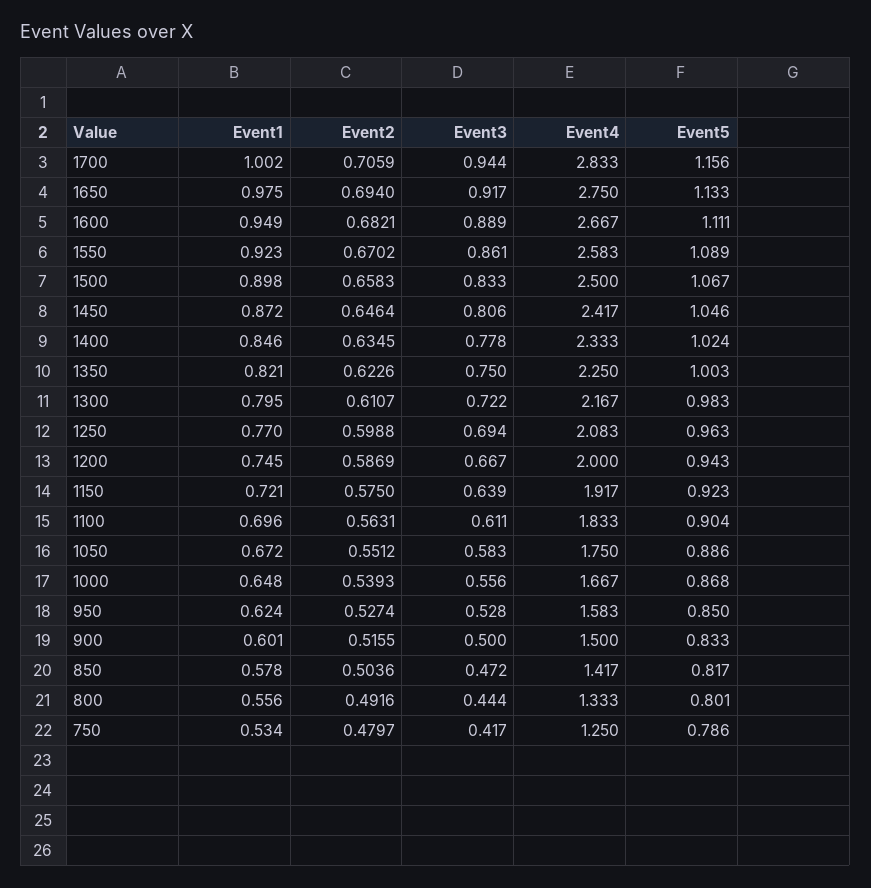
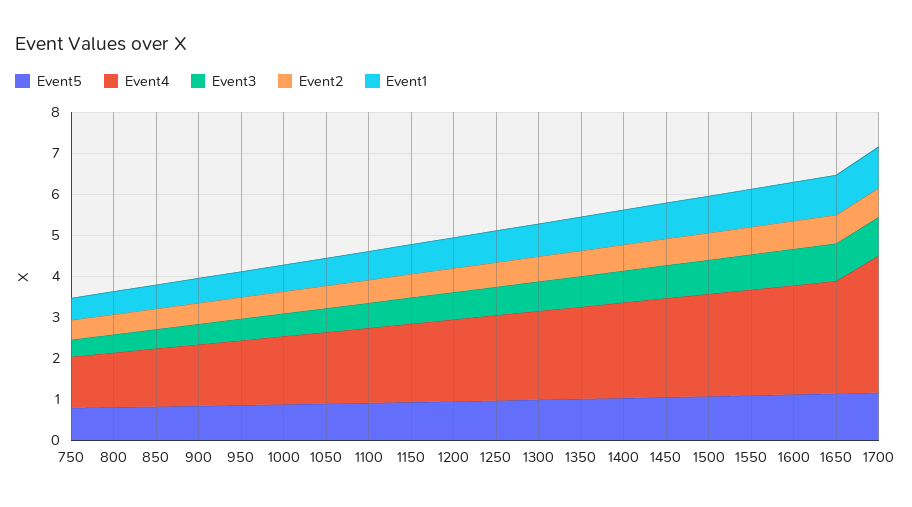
  {
    "Event1": {
      "1700": 1.002,
      "1650": 0.975,
      "1600": 0.949,
      "1550": 0.923,
      "1500": 0.898,
      "1450": 0.872,
      "1400": 0.846,
      "1350": 0.821,
      "1300": 0.795,
      "1250": 0.77,
      "1200": 0.745,
      "1150": 0.721,
      "1100": 0.696,
      "1050": 0.672,
      "1000": 0.648,
      "950": 0.624,
      "900": 0.601,
      "850": 0.578,
      "800": 0.556,
      "750": 0.534
    },
    "Event2": {
      "1700": 0.7059,
      "1650": 0.694,
      "1600": 0.6821,
      "1550": 0.6702,
      "1500": 0.6583,
      "1450": 0.6464,
      "1400": 0.6345,
      "1350": 0.6226,
      "1300": 0.6107,
      "1250": 0.5988,
      "1200": 0.5869,
      "1150": 0.575,
      "1100": 0.5631,
      "1050": 0.5512,
      "1000": 0.5393,
      "950": 0.5274,
      "900": 0.5155,
      "850": 0.5036,
      "800": 0.4916,
      "750": 0.4797
    },
    "Event3": {
      "1700": 0.944,
      "1650": 0.917,
      "1600": 0.889,
      "1550": 0.861,
      "1500": 0.833,
      "1450": 0.806,
      "1400": 0.778,
      "1350": 0.75,
      "1300": 0.722,
      "1250": 0.694,
      "1200": 0.667,
      "1150": 0.639,
      "1100": 0.611,
      "1050": 0.583,
      "1000": 0.556,
      "950": 0.528,
      "900": 0.5,
      "850": 0.472,
      "800": 0.444,
      "750": 0.417
    },
    "Event4": {
-     "1700": 2.833,
+     "1700": 3.4,
      "1650": 2.75,
      "1600": 2.667,
      "1550": 2.583,
      "1500": 2.5,
      "1450": 2.417,
      "1400": 2.333,
      "1350": 2.25,
      "1300": 2.167,
      "1250": 2.083,
      "1200": 2,
      "1150": 1.917,
      "1100": 1.833,
      "1050": 1.75,
      "1000": 1.667,
      "950": 1.583,
      "900": 1.5,
      "850": 1.417,
      "800": 1.333,
      "750": 1.25
    },
    "Event5": {
      "1700": 1.156,
      "1650": 1.133,
      "1600": 1.111,
      "1550": 1.089,
      "1500": 1.067,
      "1450": 1.046,
      "1400": 1.024,
      "1350": 1.003,
      "1300": 0.983,
      "1250": 0.963,
      "1200": 0.943,
      "1150": 0.923,
      "1100": 0.904,
      "1050": 0.886,
      "1000": 0.868,
      "950": 0.85,
      "900": 0.833,
      "850": 0.817,
      "800": 0.801,
      "750": 0.786
    }
  }

